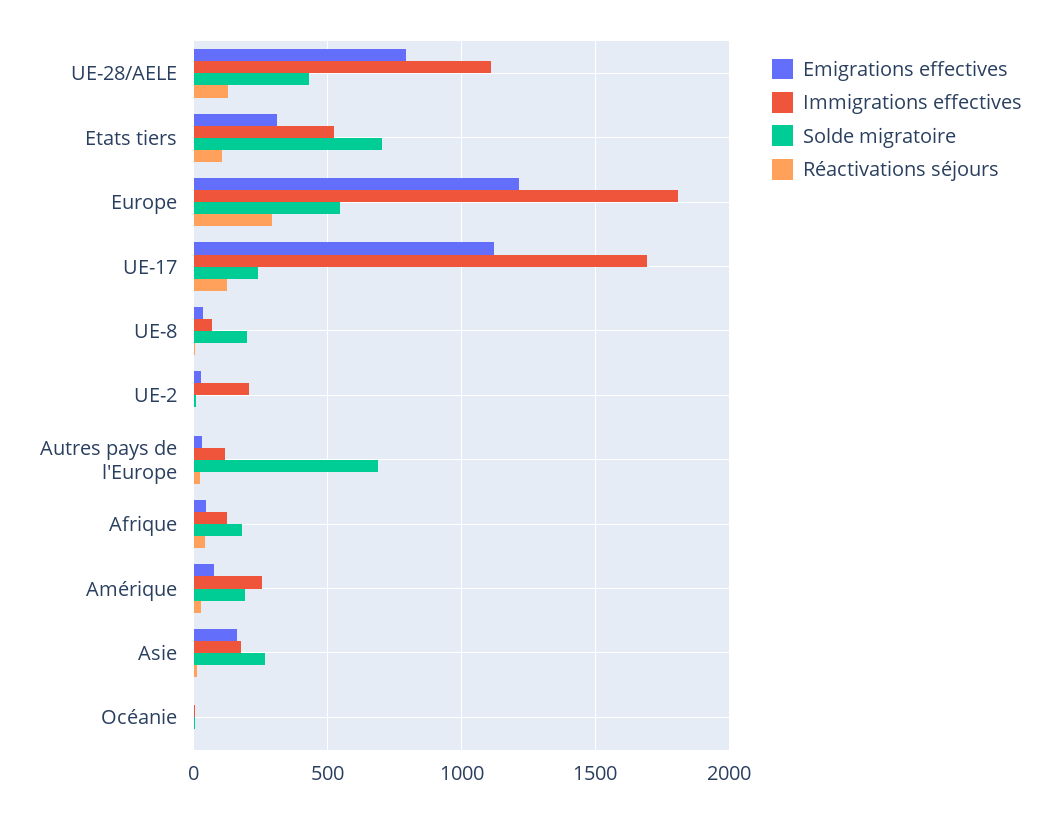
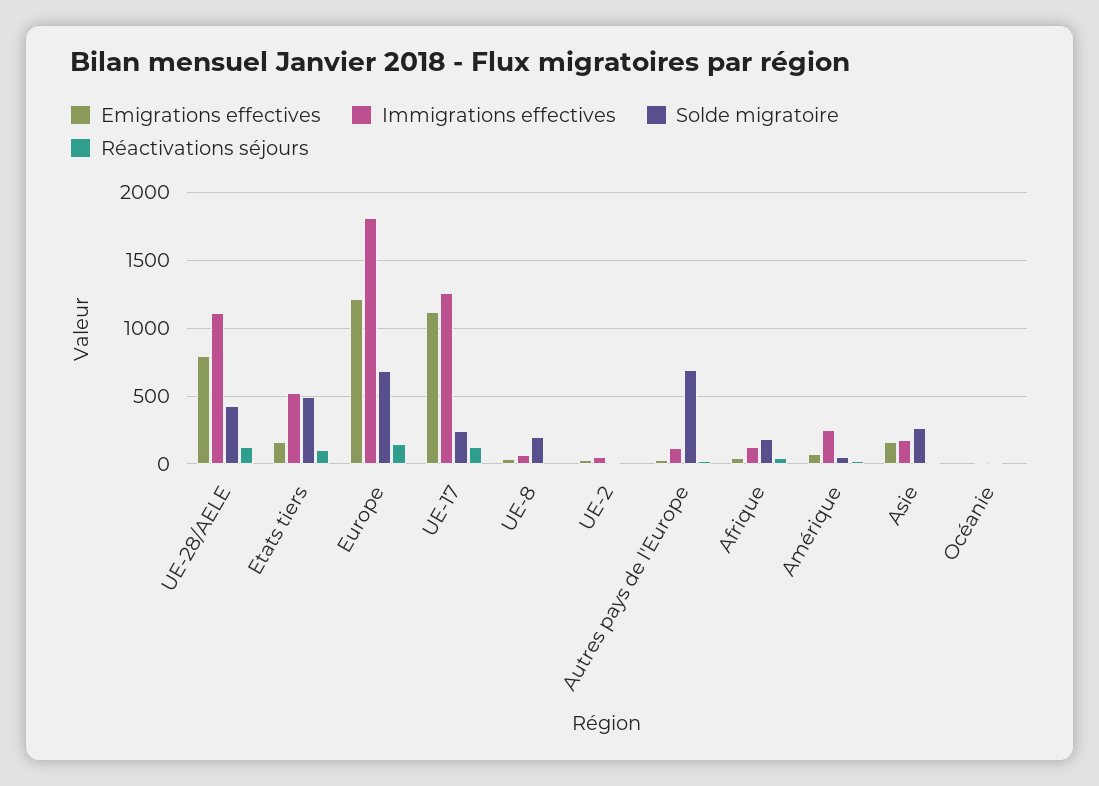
  {
    "Emigrations effectives": {
      "UE-28/AELE": 800,
-     "Etats tiers": 300,
+     "Etats tiers": 150,
      "Europe": 1200,
      "UE-17": 1100,
      "UE-8": 50,
      "UE-2": 50,
      "Autres pays de l'Europe": 50,
      "Afrique": 50,
      "Amérique": 50,
      "Asie": 150,
      "Océanie": 0
    },
    "Immigrations effectives": {
      "UE-28/AELE": 1100,
      "Etats tiers": 500,
      "Europe": 1800,
-     "UE-17": 1700,
+     "UE-17": 1250,
      "UE-8": 50,
-     "UE-2": 200,
+     "UE-2": 50,
      "Autres pays de l'Europe": 100,
      "Afrique": 100,
      "Amérique": 250,
      "Asie": 200,
      "Océanie": 0
    },
    "Solde migratoire": {
      "UE-28/AELE": 450,
-     "Etats tiers": 700,
+     "Etats tiers": 500,
-     "Europe": 550,
+     "Europe": 700,
      "UE-17": 250,
      "UE-8": 200,
      "UE-2": 0,
      "Autres pays de l'Europe": 700,
      "Afrique": 200,
-     "Amérique": 200,
+     "Amérique": 50,
      "Asie": 250,
      "Océanie": 0
    },
    "Réactivations séjours": {
      "UE-28/AELE": 150,
      "Etats tiers": 100,
-     "Europe": 300,
+     "Europe": 150,
      "UE-17": 100,
      "UE-8": 0,
      "UE-2": 0,
      "Autres pays de l'Europe": 0,
      "Afrique": 50,
      "Amérique": 50,
      "Asie": 0,
      "Océanie": 0
    }
  }

